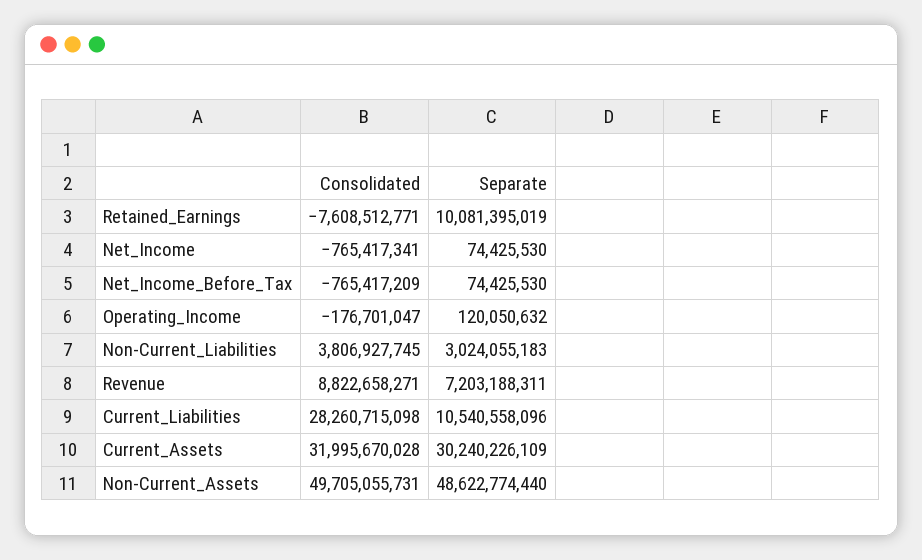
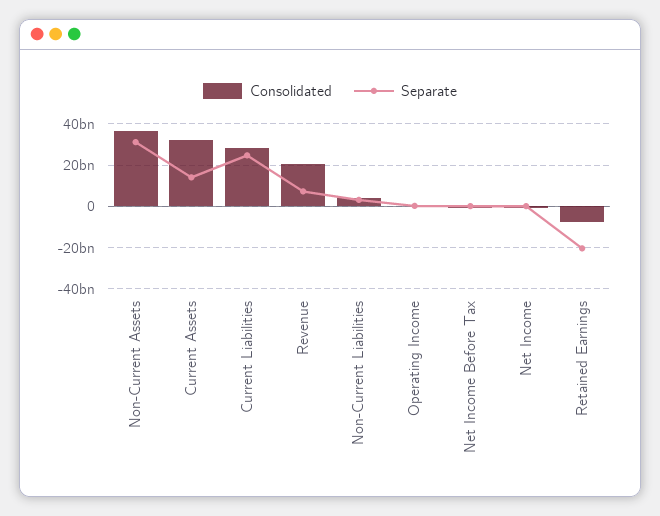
  {
    "Consolidated": {
      "Retained_Earnings": -7608512771,
      "Net_Income": -765417341,
      "Net_Income_Before_Tax": -765417209,
      "Operating_Income": -176701047,
      "Non-Current_Liabilities": 3806927745,
-     "Revenue": 8822658271,
+     "Revenue": 20000000000,
      "Current_Liabilities": 28260715098,
      "Current_Assets": 31995670028,
-     "Non-Current_Assets": 49705055731
+     "Non-Current_Assets": 35000000000
    },
    "Separate": {
-     "Retained_Earnings": 10081395019,
+     "Retained_Earnings": -20000000000,
      "Net_Income": 74425530,
      "Net_Income_Before_Tax": 74425530,
      "Operating_Income": 120050632,
      "Non-Current_Liabilities": 3024055183,
      "Revenue": 7203188311,
-     "Current_Liabilities": 10540558096,
+     "Current_Liabilities": 25000000000,
-     "Current_Assets": 30240226109,
+     "Current_Assets": 15000000000,
-     "Non-Current_Assets": 48622774440
+     "Non-Current_Assets": 30000000000
    }
  }

